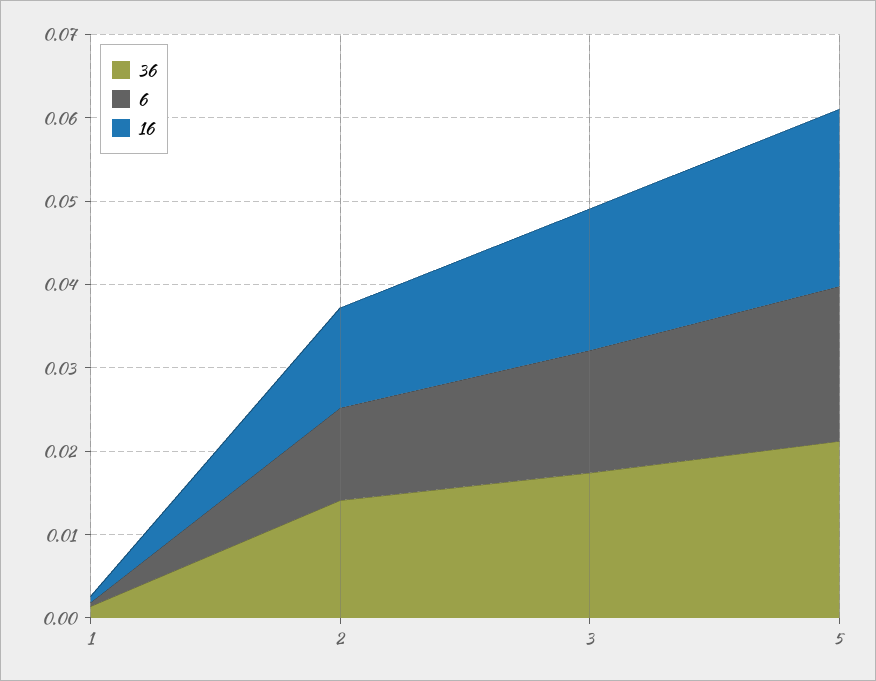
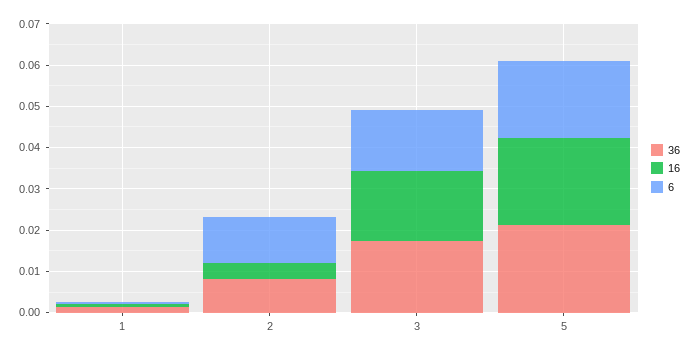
  {
    "36": {
      "1": 0.002,
-     "2": 0.014,
+     "2": 0.008,
      "3": 0.018,
      "5": 0.022
    },
    "6": {
      "1": 0,
      "2": 0.012,
      "3": 0.014,
      "5": 0.018
    },
    "16": {
      "1": 0,
-     "2": 0.012,
+     "2": 0.004,
      "3": 0.018,
      "5": 0.022
    }
  }

